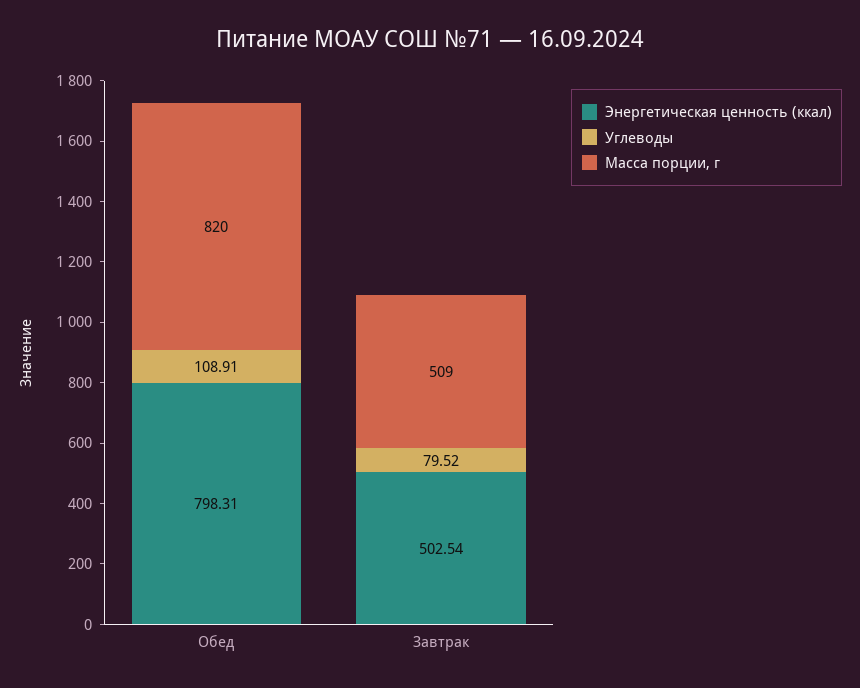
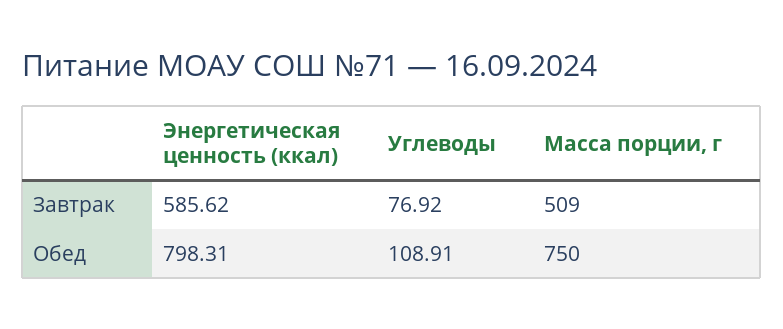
  {
    "Энергетическая ценность (ккал)": {
      "Обед": 798.31,
-     "Завтрак": 502.54
+     "Завтрак": 585.62
    },
    "Углеводы": {
      "Обед": 108.91,
-     "Завтрак": 79.52
+     "Завтрак": 76.92
    },
    "Масса порции, г": {
-     "Обед": 820,
+     "Обед": 750,
      "Завтрак": 509
    }
  }

